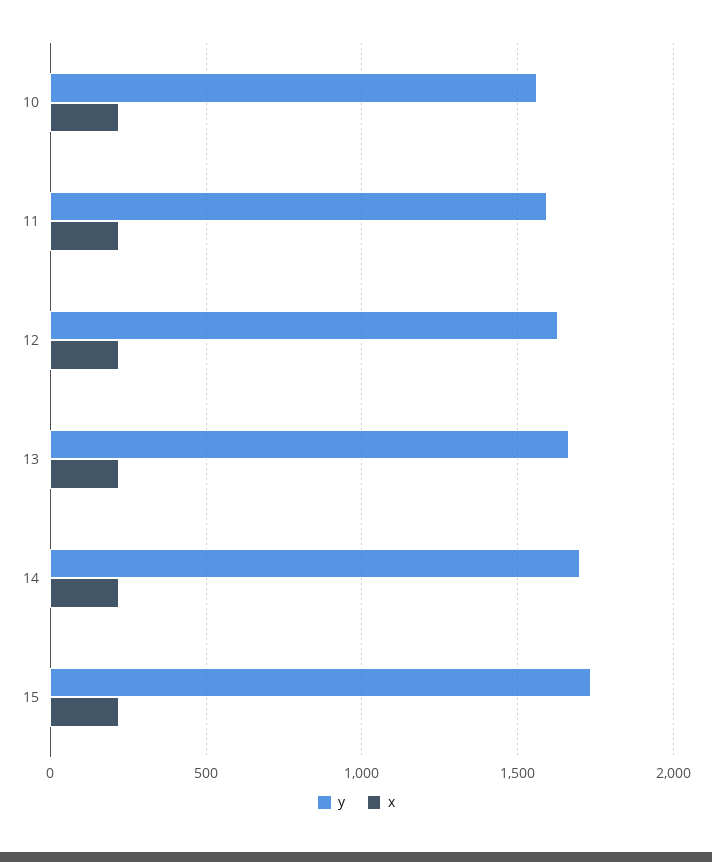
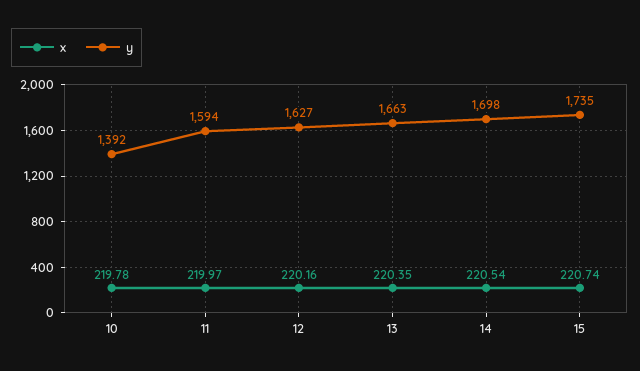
  {
    "y": {
-     "10": 1550,
+     "10": 1392,
      "11": 1594,
      "12": 1627,
      "13": 1663,
      "14": 1698,
      "15": 1735
    },
    "x": {
      "10": 219.78,
      "11": 219.97,
      "12": 220.16,
      "13": 220.35,
      "14": 220.54,
      "15": 220.74
    }
  }

